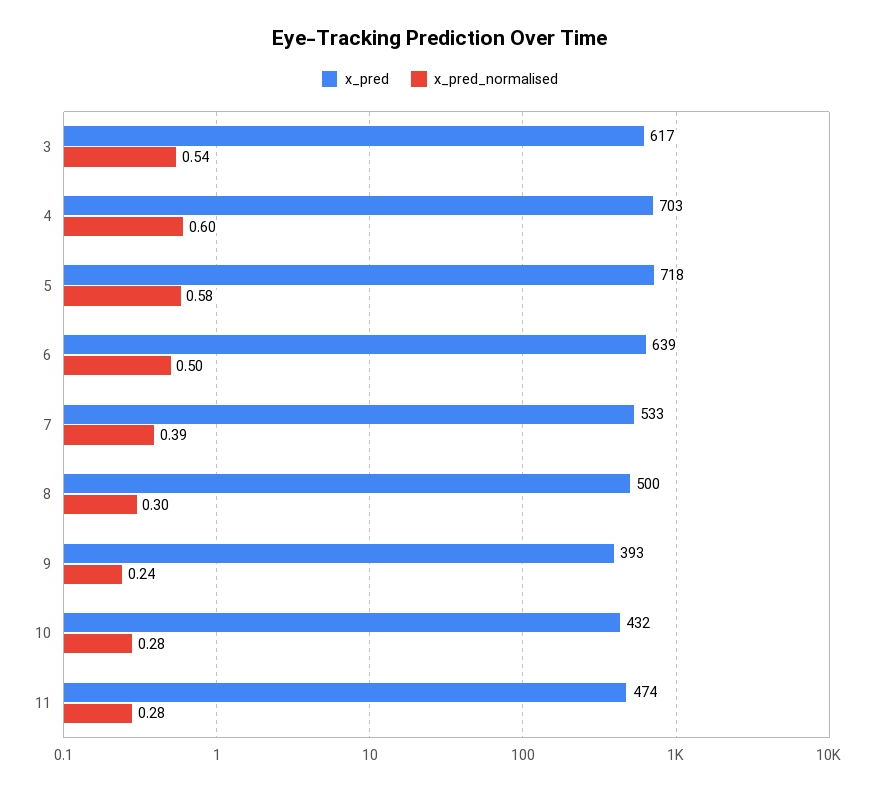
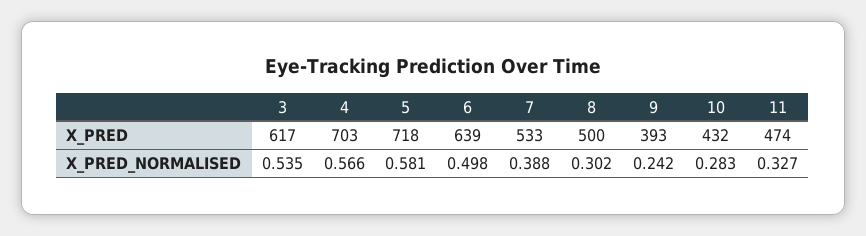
  {
    "x_pred": {
      "3": 617,
      "4": 703,
      "5": 718,
      "6": 639,
      "7": 533,
      "8": 500,
      "9": 393,
      "10": 432,
      "11": 474
    },
    "x_pred_normalised": {
      "3": 0.535,
-     "4": 0.6,
+     "4": 0.566,
      "5": 0.581,
      "6": 0.498,
      "7": 0.388,
      "8": 0.302,
      "9": 0.242,
      "10": 0.283,
-     "11": 0.28
+     "11": 0.327
    }
  }

